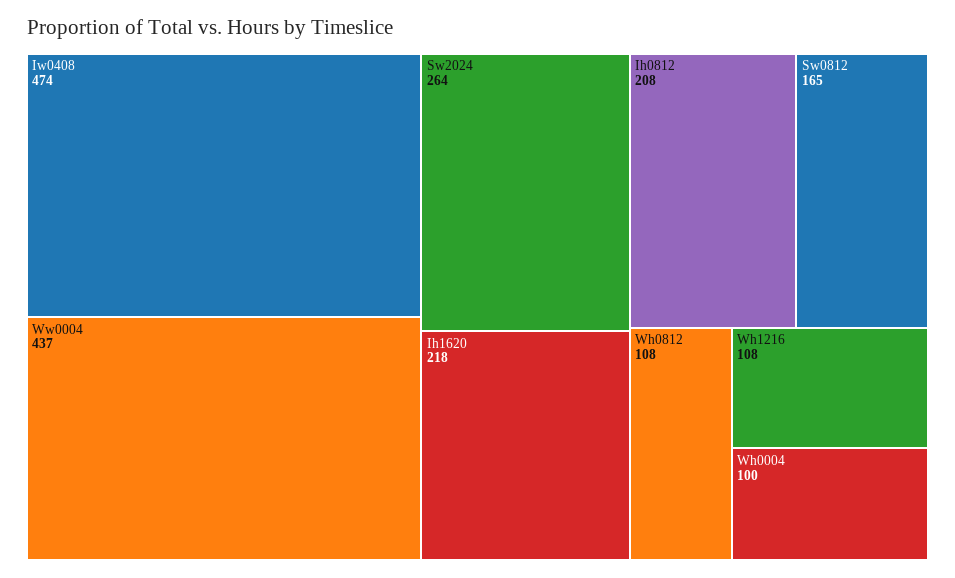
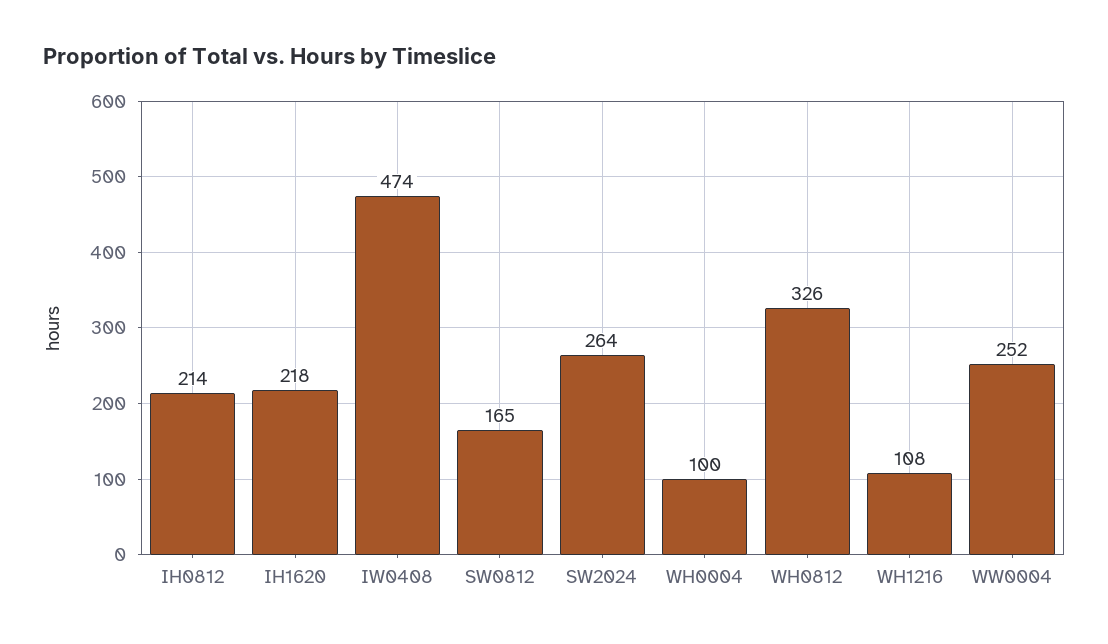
  {
    "Iw0408": 474,
-   "Ww0004": 437,
+   "Ww0004": 252,
    "Sw2024": 264,
    "Ih1620": 218,
-   "Ih0812": 208,
+   "Ih0812": 214,
    "Sw0812": 165,
-   "Wh0812": 108,
+   "Wh0812": 326,
    "Wh1216": 108,
    "Wh0004": 100
  }

